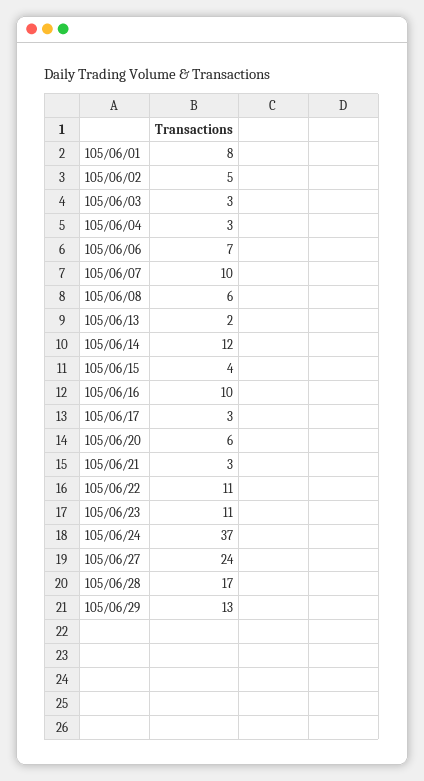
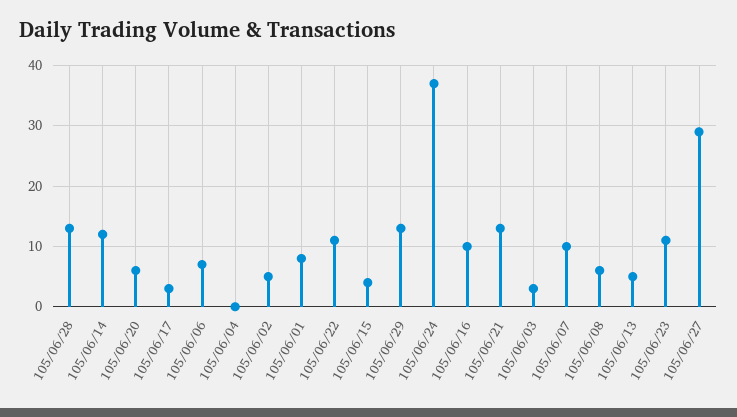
  {
    "105/06/01": 8,
    "105/06/02": 5,
    "105/06/03": 3,
-   "105/06/04": 3,
+   "105/06/04": 0,
    "105/06/06": 7,
    "105/06/07": 10,
    "105/06/08": 6,
-   "105/06/13": 2,
+   "105/06/13": 5,
    "105/06/14": 12,
    "105/06/15": 4,
    "105/06/16": 10,
    "105/06/17": 3,
    "105/06/20": 6,
-   "105/06/21": 3,
+   "105/06/21": 13,
    "105/06/22": 11,
    "105/06/23": 11,
    "105/06/24": 37,
-   "105/06/27": 24,
+   "105/06/27": 29,
-   "105/06/28": 17,
+   "105/06/28": 13,
    "105/06/29": 13
  }

